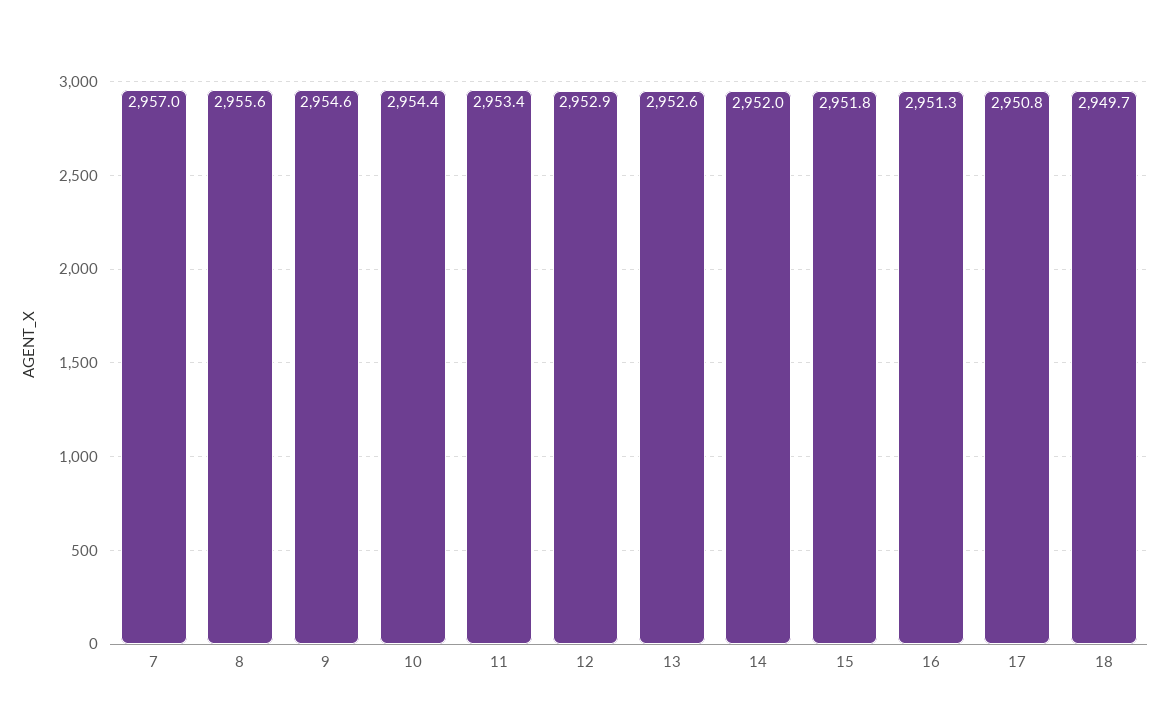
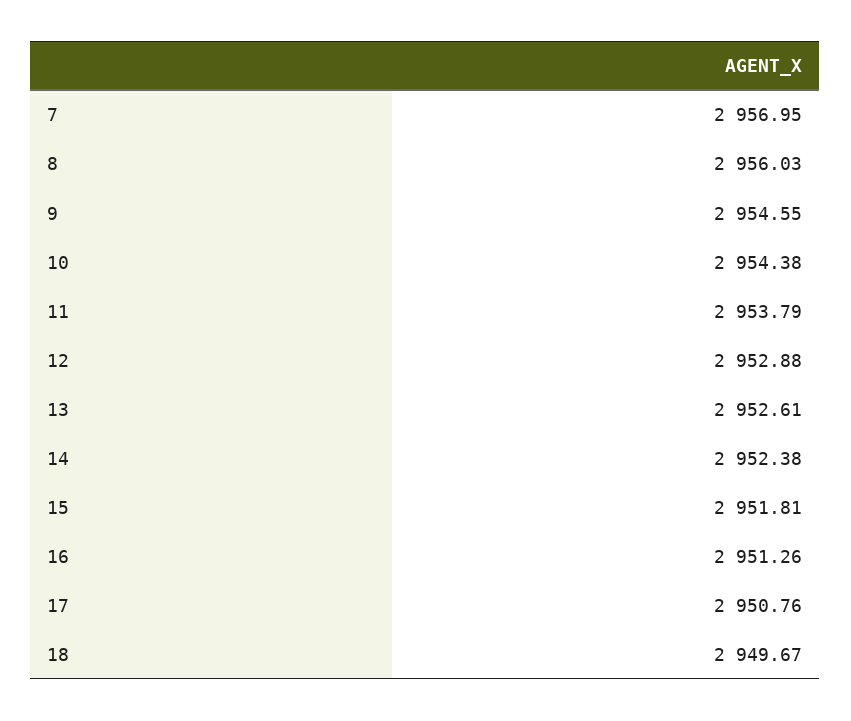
  {
    "7": 2956.95,
-   "8": 2955.6,
+   "8": 2956.03,
    "9": 2954.55,
    "10": 2954.38,
-   "11": 2953.4,
+   "11": 2953.79,
    "12": 2952.88,
    "13": 2952.61,
-   "14": 2952,
+   "14": 2952.38,
    "15": 2951.81,
    "16": 2951.26,
    "17": 2950.76,
    "18": 2949.67
  }

